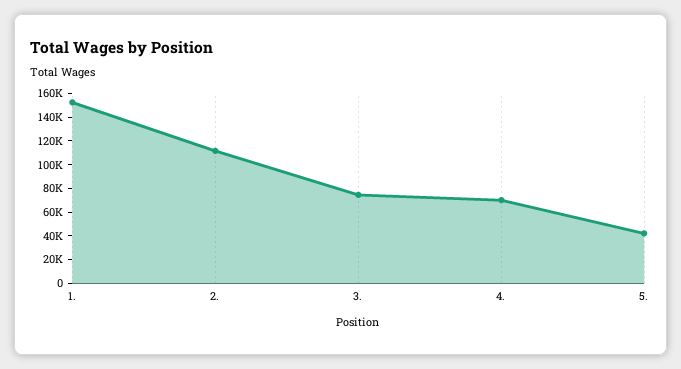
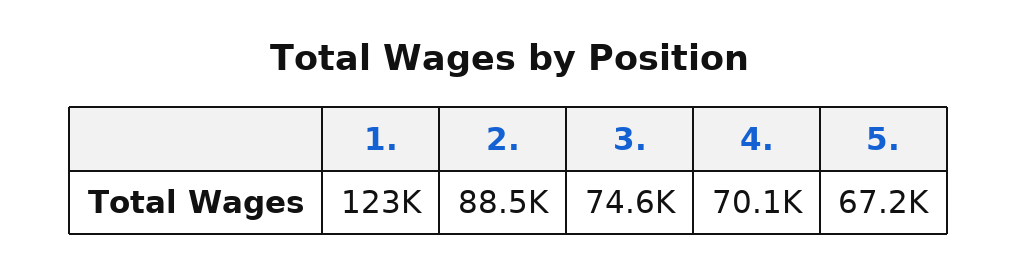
  {
-   "1.": 150000,
+   "1.": 123000,
-   "2.": 110000,
+   "2.": 88500,
    "3.": 74600,
    "4.": 70100,
-   "5.": 40000
+   "5.": 67200
  }

